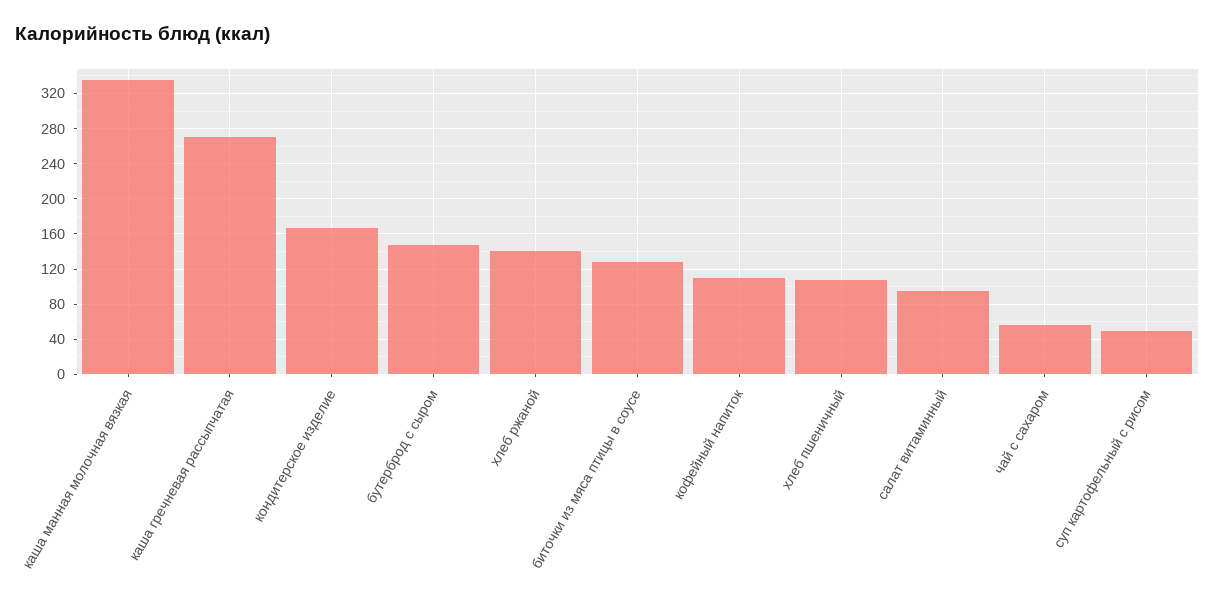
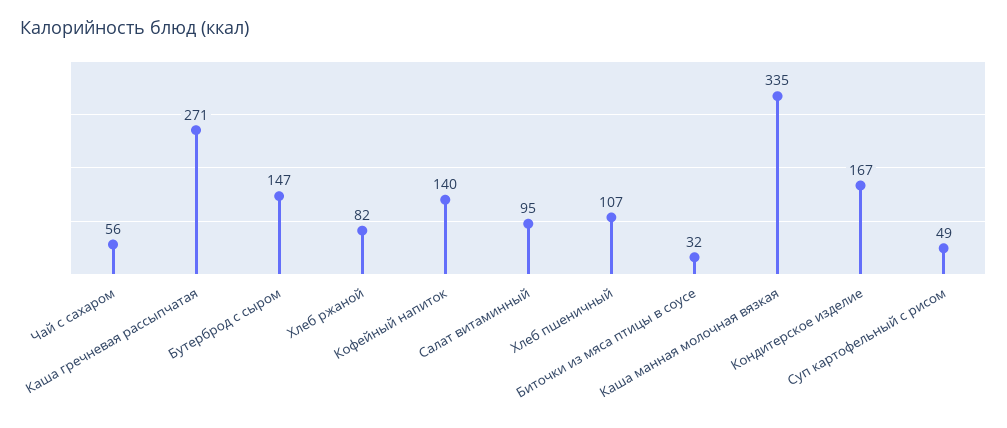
  {
    "каша манная молочная вязкая": 335,
    "каша гречневая рассыпчатая": 271,
    "кондитерское изделие": 167,
    "бутерброд с сыром": 147,
-   "хлеб ржаной": 140,
+   "хлеб ржаной": 82,
-   "биточки из мяса птицы в соусе": 130,
+   "биточки из мяса птицы в соусе": 32,
-   "кофейный напиток": 110,
+   "кофейный напиток": 140,
    "хлеб пшеничный": 107,
    "салат витаминный": 95,
    "чай с сахаром": 56,
    "суп картофельный с рисом": 49
  }

